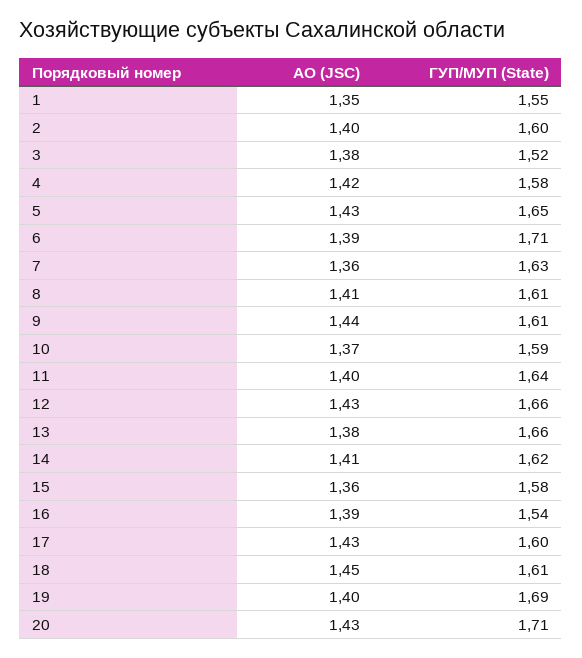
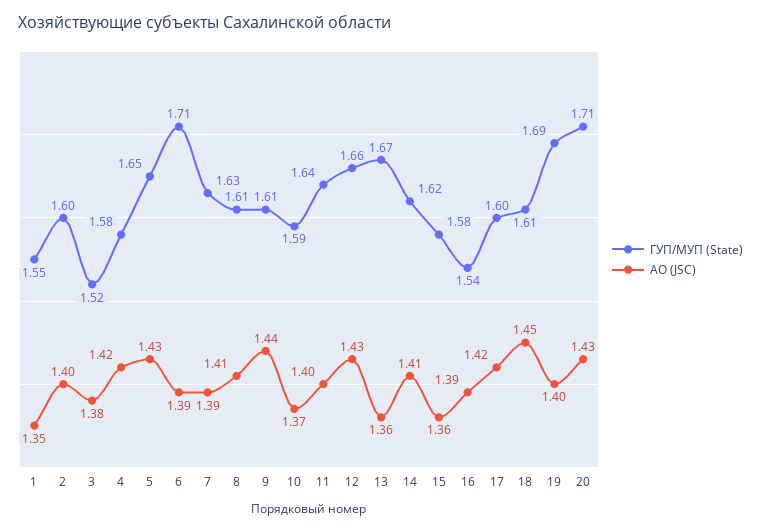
  {
    "АО (JSC)": {
      "1": 1.35,
      "2": 1.4,
      "3": 1.38,
      "4": 1.42,
      "5": 1.43,
      "6": 1.39,
-     "7": 1.36,
+     "7": 1.39,
      "8": 1.41,
      "9": 1.44,
      "10": 1.37,
      "11": 1.4,
      "12": 1.43,
-     "13": 1.38,
+     "13": 1.36,
      "14": 1.41,
      "15": 1.36,
      "16": 1.39,
-     "17": 1.43,
+     "17": 1.42,
      "18": 1.45,
      "19": 1.4,
      "20": 1.43
    },
    "ГУП/МУП (State)": {
      "1": 1.55,
      "2": 1.6,
      "3": 1.52,
      "4": 1.58,
      "5": 1.65,
      "6": 1.71,
      "7": 1.63,
      "8": 1.61,
      "9": 1.61,
      "10": 1.59,
      "11": 1.64,
      "12": 1.66,
-     "13": 1.66,
+     "13": 1.67,
      "14": 1.62,
      "15": 1.58,
      "16": 1.54,
      "17": 1.6,
      "18": 1.61,
      "19": 1.69,
      "20": 1.71
    }
  }

